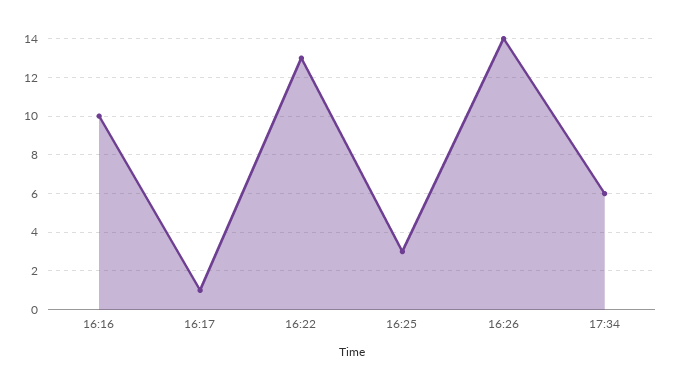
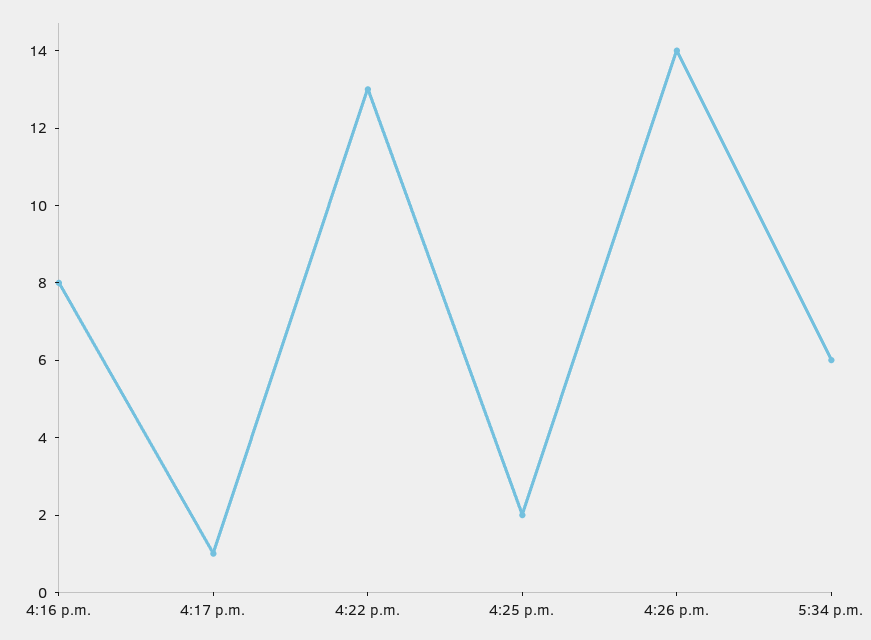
  {
-   "16:16": 10,
+   "16:16": 8,
    "16:17": 1,
    "16:22": 13,
-   "16:25": 3,
+   "16:25": 2,
    "16:26": 14,
    "17:34": 6
  }

